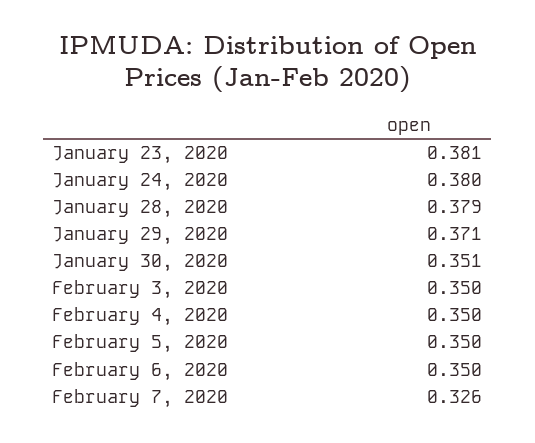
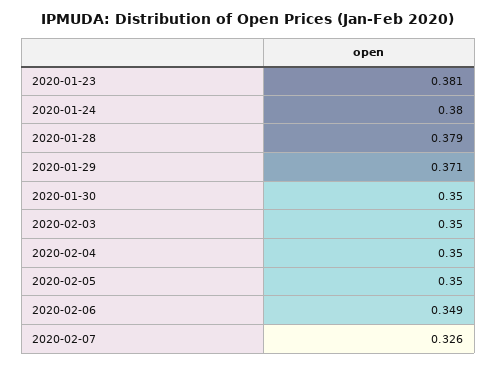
  {
    "January 23, 2020": 0.381,
    "January 24, 2020": 0.38,
    "January 28, 2020": 0.379,
    "January 29, 2020": 0.371,
-   "January 30, 2020": 0.351,
+   "January 30, 2020": 0.35,
    "February 3, 2020": 0.35,
    "February 4, 2020": 0.35,
    "February 5, 2020": 0.35,
-   "February 6, 2020": 0.35,
+   "February 6, 2020": 0.349,
    "February 7, 2020": 0.326
  }

